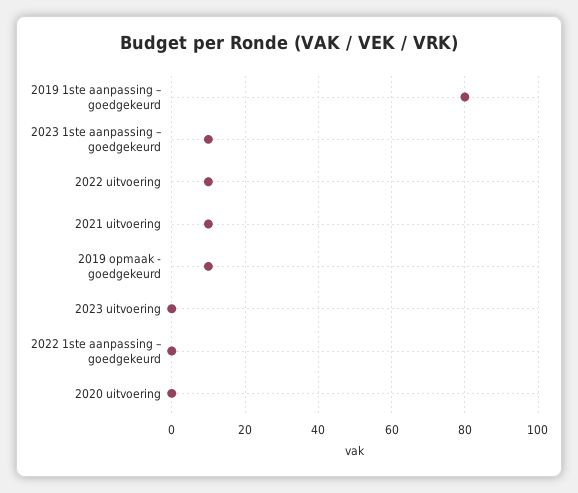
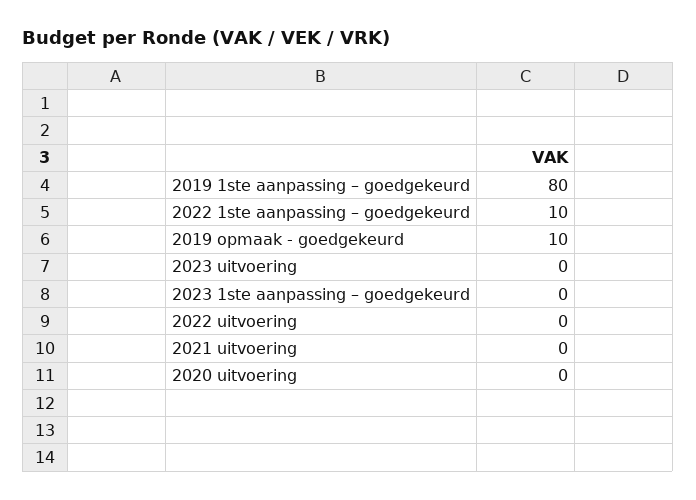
  {
    "2019 1ste aanpassing – goedgekeurd": 80,
-   "2023 1ste aanpassing – goedgekeurd": 10,
+   "2023 1ste aanpassing – goedgekeurd": 0,
-   "2022 uitvoering": 10,
+   "2022 uitvoering": 0,
-   "2021 uitvoering": 10,
+   "2021 uitvoering": 0,
    "2019 opmaak - goedgekeurd": 10,
    "2023 uitvoering": 0,
-   "2022 1ste aanpassing – goedgekeurd": 0,
+   "2022 1ste aanpassing – goedgekeurd": 10,
    "2020 uitvoering": 0
  }

